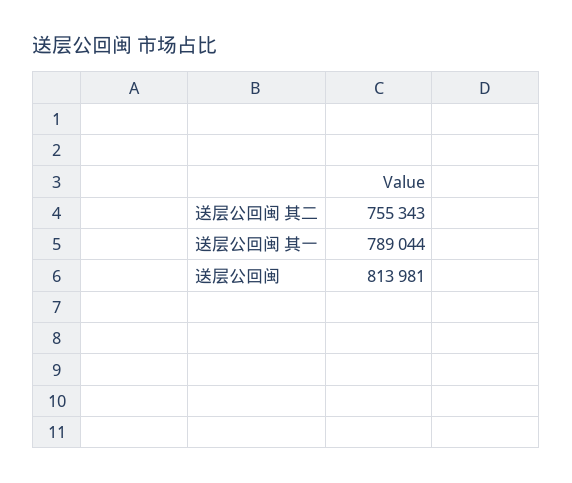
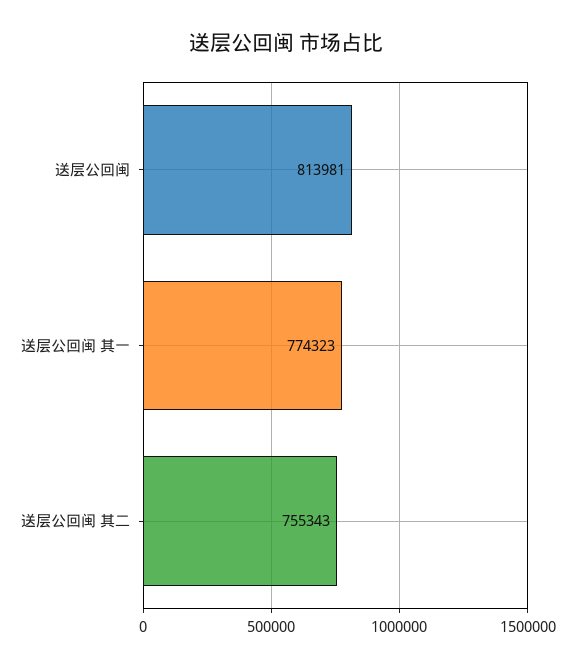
  {
    "送层公回闽 其二": 755343,
-   "送层公回闽 其一": 789044,
+   "送层公回闽 其一": 774323,
    "送层公回闽": 813981
  }

